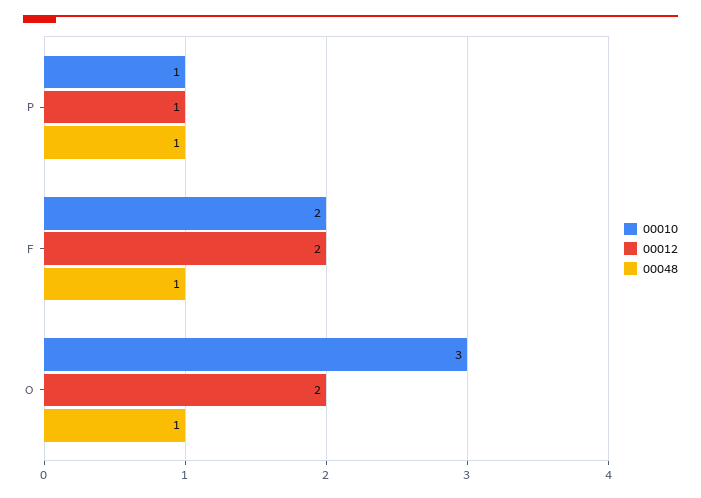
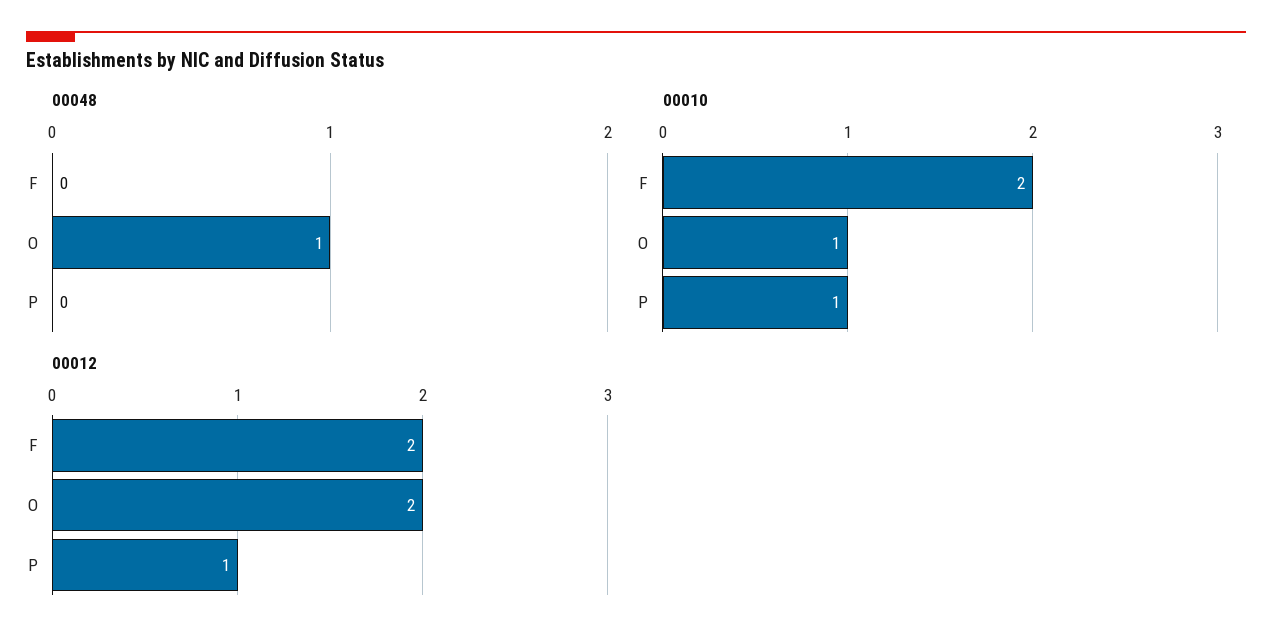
  {
    "00010": {
      "P": 1,
      "F": 2,
-     "O": 3
+     "O": 1
    },
    "00012": {
      "P": 1,
      "F": 2,
      "O": 2
    },
    "00048": {
-     "P": 1,
+     "P": 0,
-     "F": 1,
+     "F": 0,
      "O": 1
    }
  }

